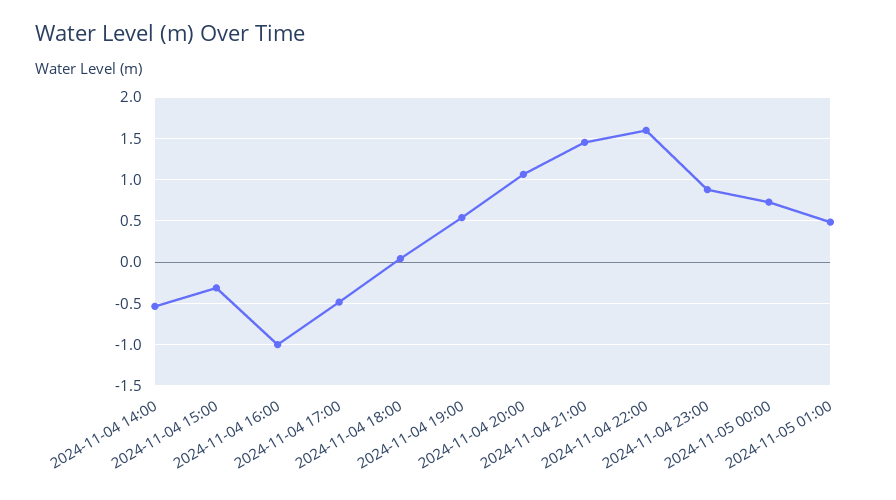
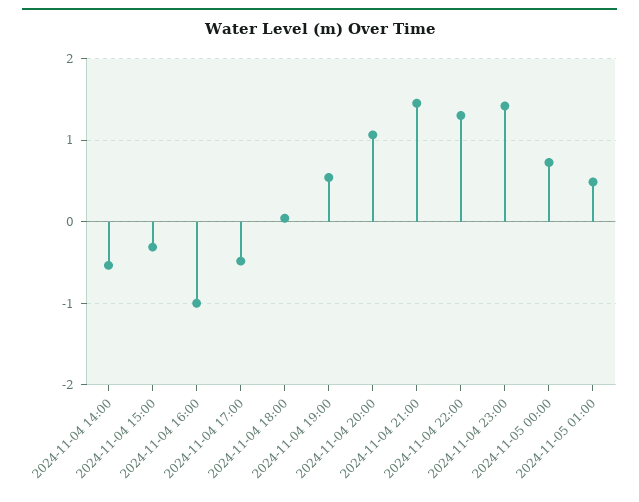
  {
    "2024-11-04 14:00": -0.5,
    "2024-11-04 15:00": -0.3,
    "2024-11-04 16:00": -1,
    "2024-11-04 17:00": -0.5,
    "2024-11-04 18:00": 0,
    "2024-11-04 19:00": 0.5,
    "2024-11-04 20:00": 1.1,
    "2024-11-04 21:00": 1.5,
-   "2024-11-04 22:00": 1.6,
+   "2024-11-04 22:00": 1.3,
-   "2024-11-04 23:00": 0.9,
+   "2024-11-04 23:00": 1.4,
    "2024-11-05 00:00": 0.7,
    "2024-11-05 01:00": 0.5
  }

